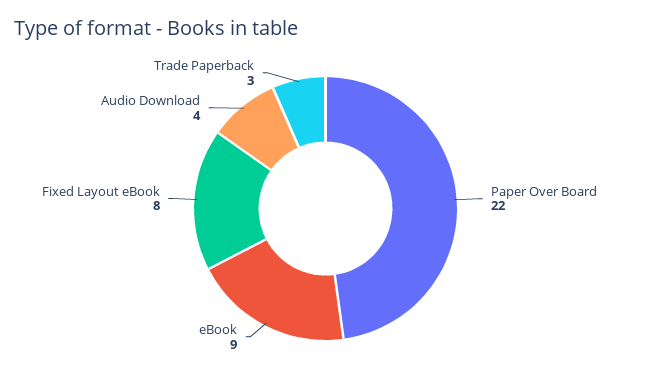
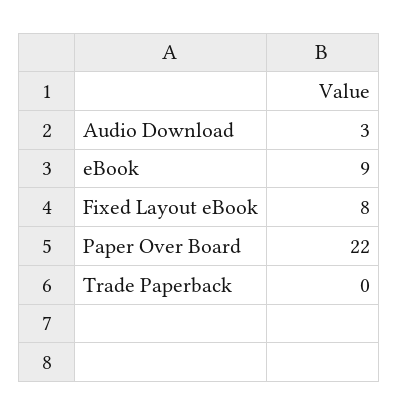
  {
    "Paper Over Board": 22,
    "eBook": 9,
    "Fixed Layout eBook": 8,
-   "Audio Download": 4,
+   "Audio Download": 3,
-   "Trade Paperback": 3
+   "Trade Paperback": 0
  }

